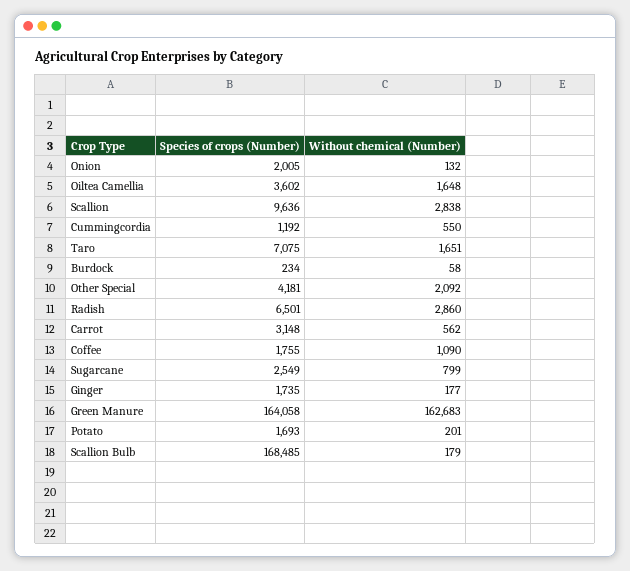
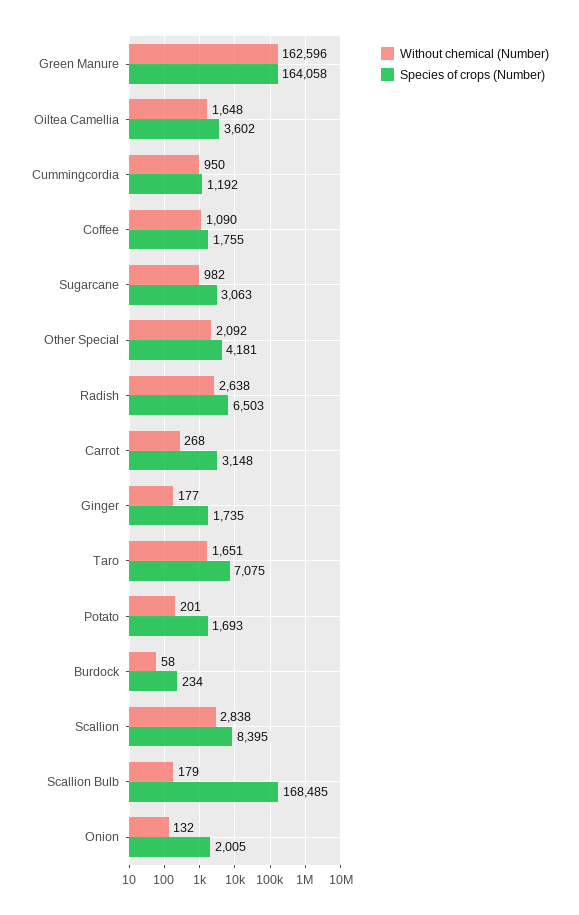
  {
    "Species of crops (Number)": {
      "Onion": 2005,
      "Oiltea Camellia": 3602,
-     "Scallion": 9636,
+     "Scallion": 8395,
      "Cummingcordia": 1192,
      "Taro": 7075,
      "Burdock": 234,
      "Other Special": 4181,
-     "Radish": 6501,
+     "Radish": 6503,
      "Carrot": 3148,
      "Coffee": 1755,
-     "Sugarcane": 2549,
+     "Sugarcane": 3063,
      "Ginger": 1735,
      "Green Manure": 164058,
      "Potato": 1693,
      "Scallion Bulb": 168485
    },
    "Without chemical (Number)": {
      "Onion": 132,
      "Oiltea Camellia": 1648,
      "Scallion": 2838,
-     "Cummingcordia": 550,
+     "Cummingcordia": 950,
      "Taro": 1651,
      "Burdock": 58,
      "Other Special": 2092,
-     "Radish": 2860,
+     "Radish": 2638,
-     "Carrot": 562,
+     "Carrot": 268,
      "Coffee": 1090,
-     "Sugarcane": 799,
+     "Sugarcane": 982,
      "Ginger": 177,
-     "Green Manure": 162683,
+     "Green Manure": 162596,
      "Potato": 201,
      "Scallion Bulb": 179
    }
  }

